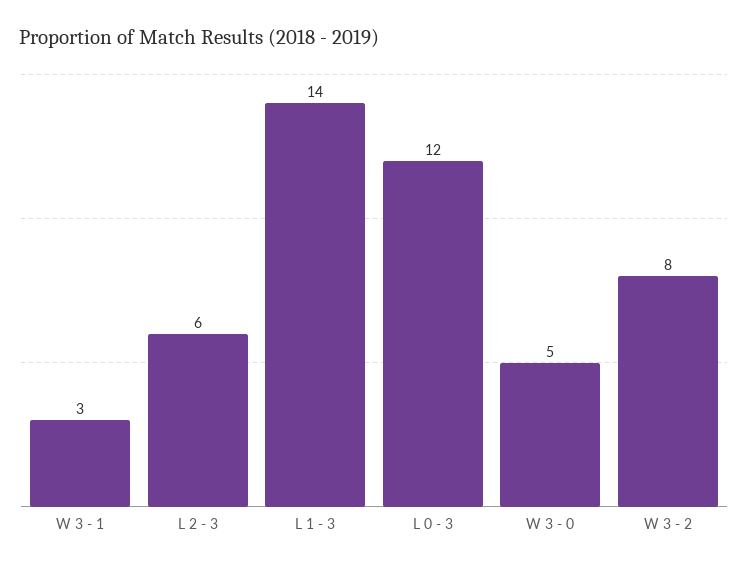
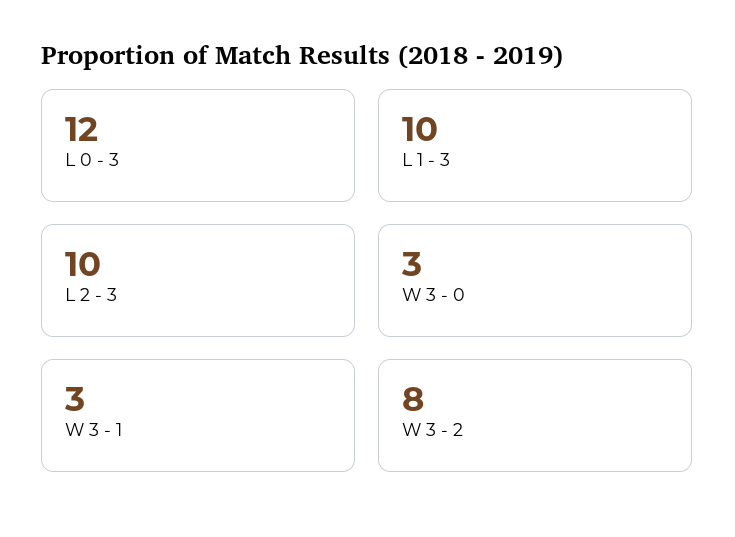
  {
    "W 3 - 1": 3,
-   "L 2 - 3": 6,
+   "L 2 - 3": 10,
-   "L 1 - 3": 14,
+   "L 1 - 3": 10,
    "L 0 - 3": 12,
-   "W 3 - 0": 5,
+   "W 3 - 0": 3,
    "W 3 - 2": 8
  }

